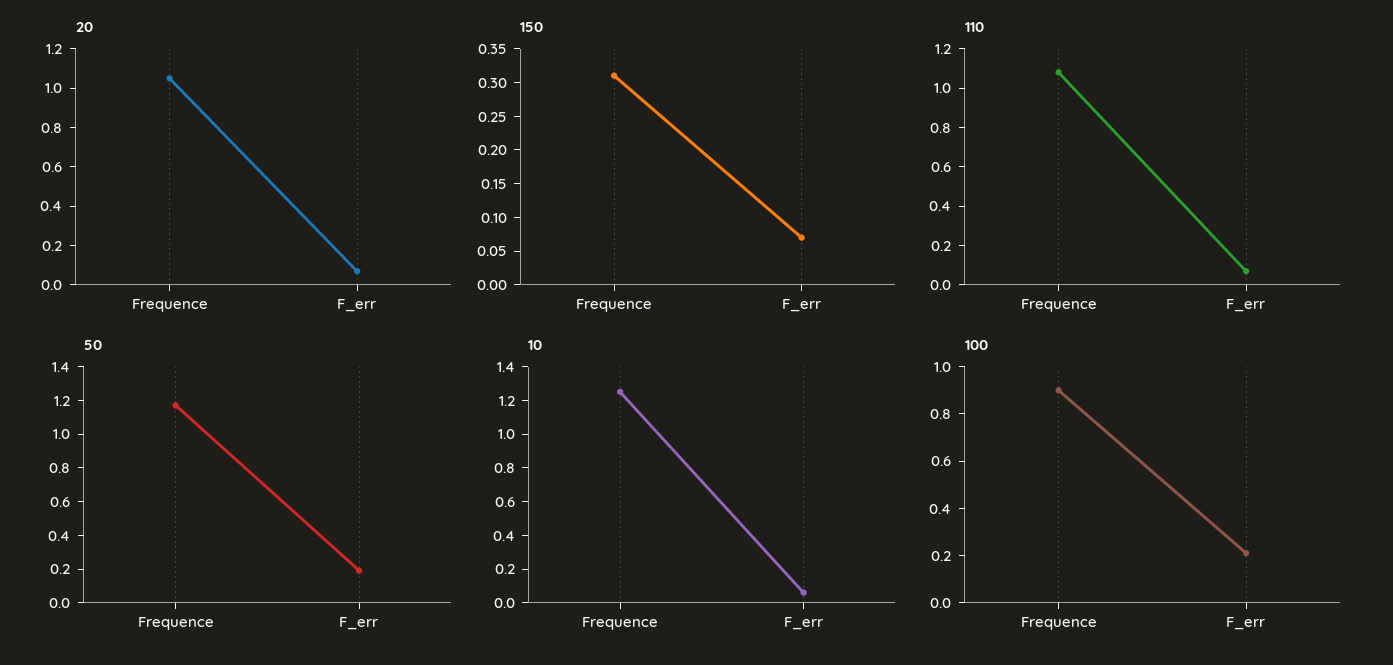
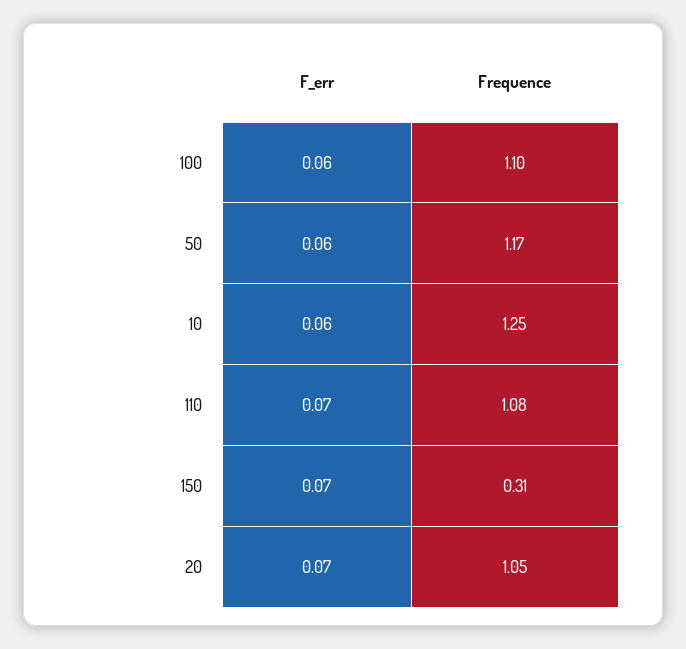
  {
    "20": {
      "Frequence": 1.05,
      "F_err": 0.07
    },
    "150": {
      "Frequence": 0.31,
      "F_err": 0.07
    },
    "110": {
      "Frequence": 1.08,
      "F_err": 0.07
    },
    "50": {
      "Frequence": 1.17,
-     "F_err": 0.2
+     "F_err": 0.06
    },
    "10": {
      "Frequence": 1.25,
      "F_err": 0.06
    },
    "100": {
-     "Frequence": 0.9,
+     "Frequence": 1.1,
-     "F_err": 0.2
+     "F_err": 0.06
    }
  }

